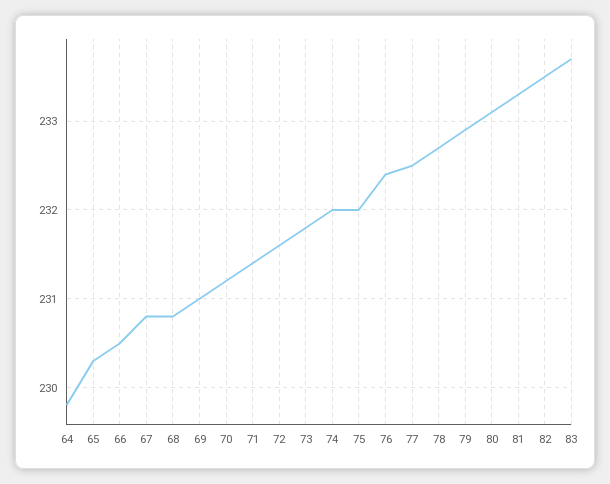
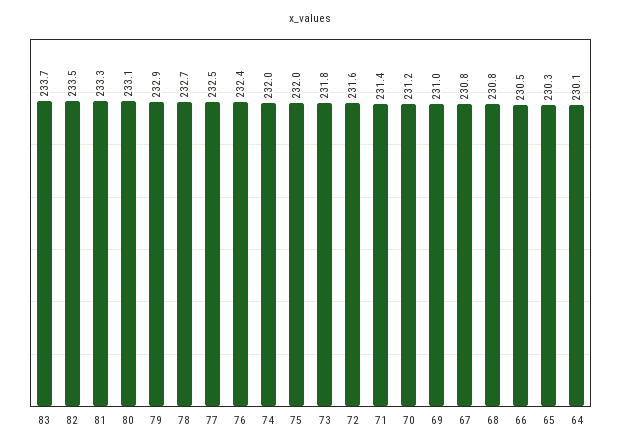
  {
-   "64": 229.8,
+   "64": 230.1,
    "65": 230.3,
    "66": 230.5,
    "67": 230.8,
    "68": 230.8,
    "69": 231,
    "70": 231.2,
    "71": 231.4,
    "72": 231.6,
    "73": 231.8,
    "74": 232,
    "75": 232,
    "76": 232.4,
    "77": 232.5,
    "78": 232.7,
    "79": 232.9,
    "80": 233.1,
    "81": 233.3,
    "82": 233.5,
    "83": 233.7
  }

